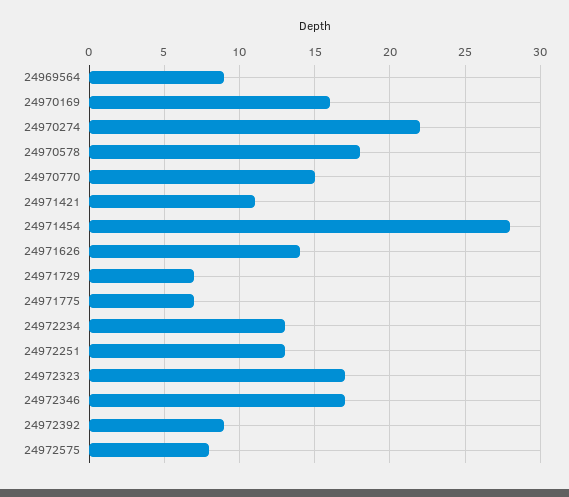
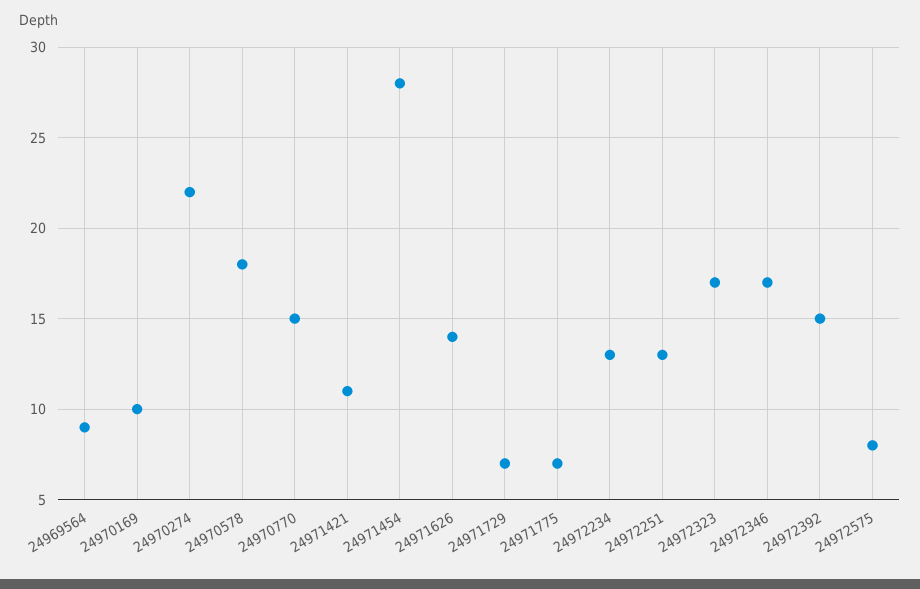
  {
    "24969564": 9,
-   "24970169": 16,
+   "24970169": 10,
    "24970274": 22,
    "24970578": 18,
    "24970770": 15,
    "24971421": 11,
    "24971454": 28,
    "24971626": 14,
    "24971729": 7,
    "24971775": 7,
    "24972234": 13,
    "24972251": 13,
    "24972323": 17,
    "24972346": 17,
-   "24972392": 9,
+   "24972392": 15,
    "24972575": 8
  }

